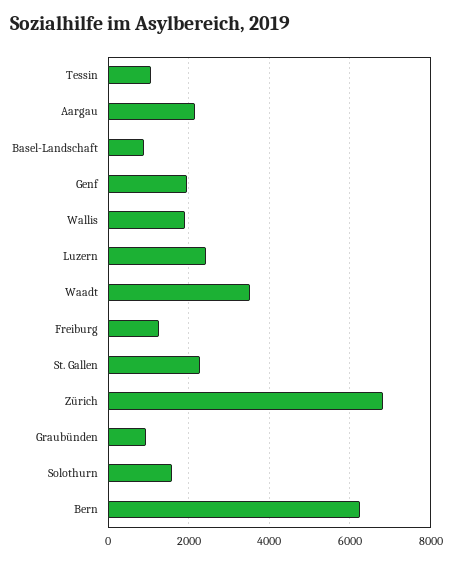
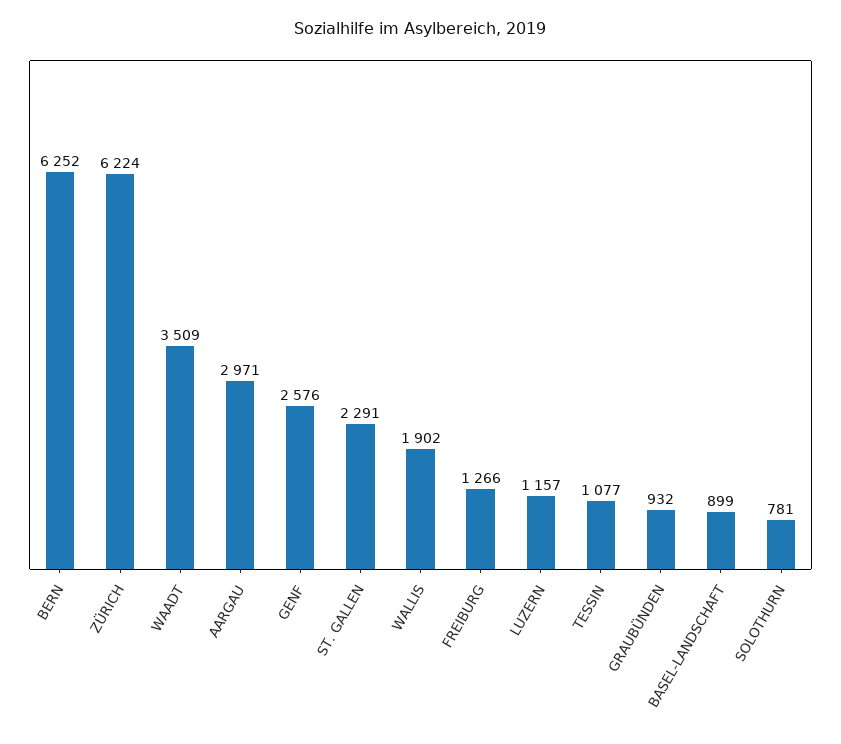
  {
    "Tessin": 1077,
-   "Aargau": 2200,
+   "Aargau": 2971,
    "Basel-Landschaft": 899,
-   "Genf": 2000,
+   "Genf": 2576,
    "Wallis": 1902,
-   "Luzern": 2400,
+   "Luzern": 1157,
    "Waadt": 3509,
    "Freiburg": 1266,
    "St. Gallen": 2291,
-   "Zürich": 6800,
+   "Zürich": 6224,
    "Graubünden": 932,
-   "Solothurn": 1600,
+   "Solothurn": 781,
    "Bern": 6252
  }

